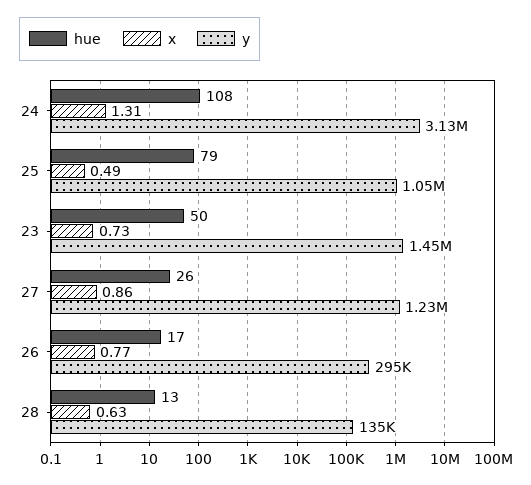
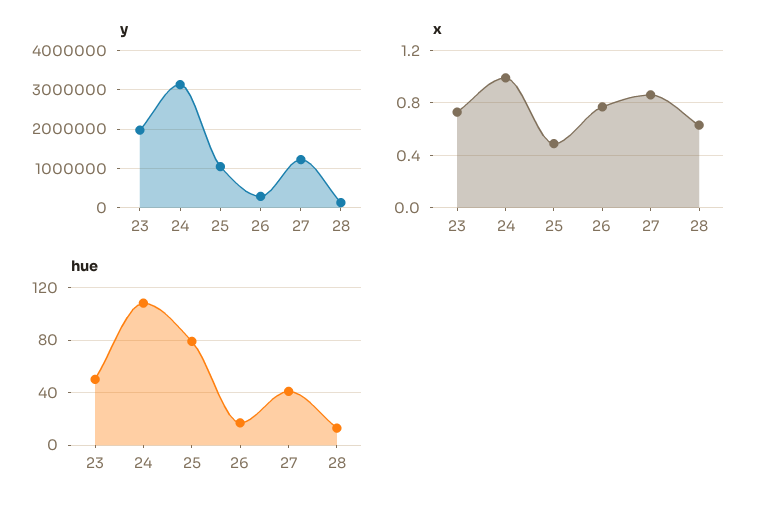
  {
    "hue": {
      "24": 108,
      "25": 79,
      "23": 50,
-     "27": 26,
+     "27": 40,
      "26": 17,
      "28": 13
    },
    "x": {
-     "24": 1.31,
+     "24": 1,
      "25": 0.49,
      "23": 0.73,
      "27": 0.86,
      "26": 0.77,
      "28": 0.63
    },
    "y": {
      "24": 3130000,
      "25": 1050000,
-     "23": 1450000,
+     "23": 2000000,
      "27": 1230000,
      "26": 295000,
      "28": 135000
    }
  }

